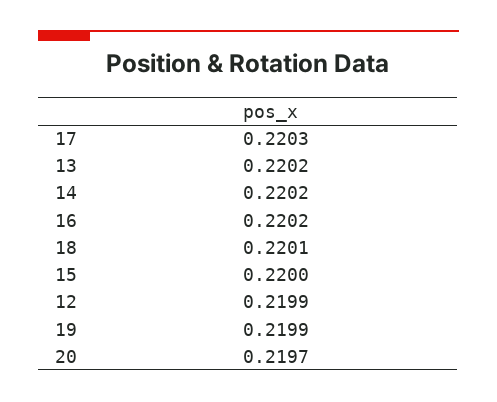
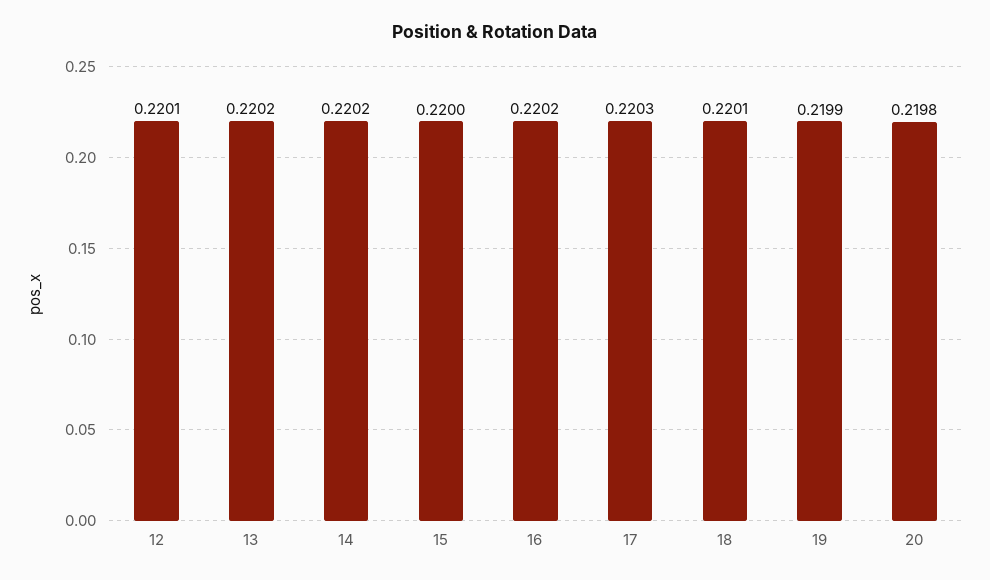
  {
    "17": 0.2203,
    "13": 0.2202,
    "14": 0.2202,
    "16": 0.2202,
    "18": 0.2201,
    "15": 0.22,
-   "12": 0.2199,
+   "12": 0.2201,
    "19": 0.2199,
-   "20": 0.2197
+   "20": 0.2198
  }

